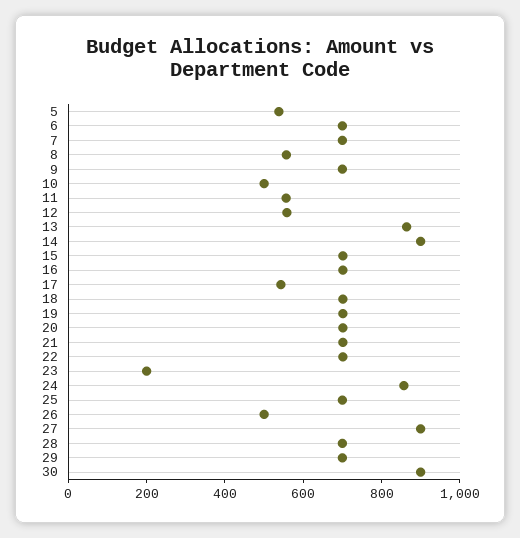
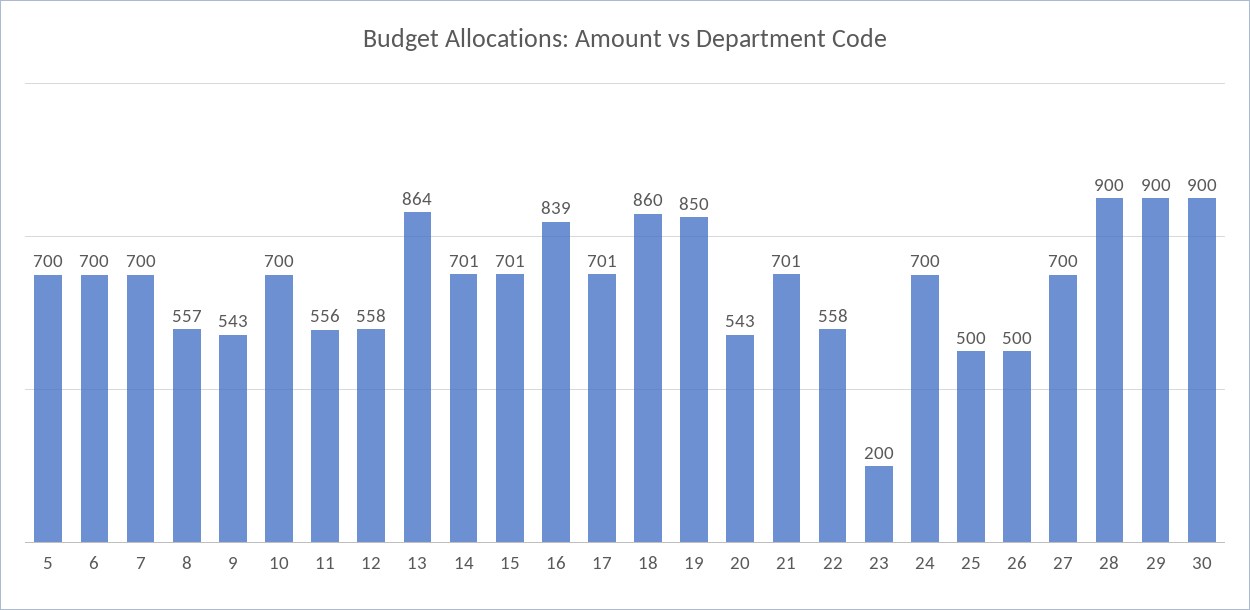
  {
-   "5": 550,
+   "5": 700,
    "6": 700,
    "7": 700,
    "8": 557,
-   "9": 700,
+   "9": 543,
-   "10": 500,
+   "10": 700,
    "11": 556,
    "12": 558,
    "13": 864,
-   "14": 900,
+   "14": 701,
    "15": 701,
-   "16": 700,
+   "16": 839,
-   "17": 550,
+   "17": 701,
-   "18": 700,
+   "18": 860,
-   "19": 700,
+   "19": 850,
-   "20": 700,
+   "20": 543,
    "21": 701,
-   "22": 700,
+   "22": 558,
    "23": 200,
-   "24": 850,
+   "24": 700,
-   "25": 700,
+   "25": 500,
    "26": 500,
-   "27": 900,
+   "27": 700,
-   "28": 700,
+   "28": 900,
-   "29": 700,
+   "29": 900,
    "30": 900
  }

